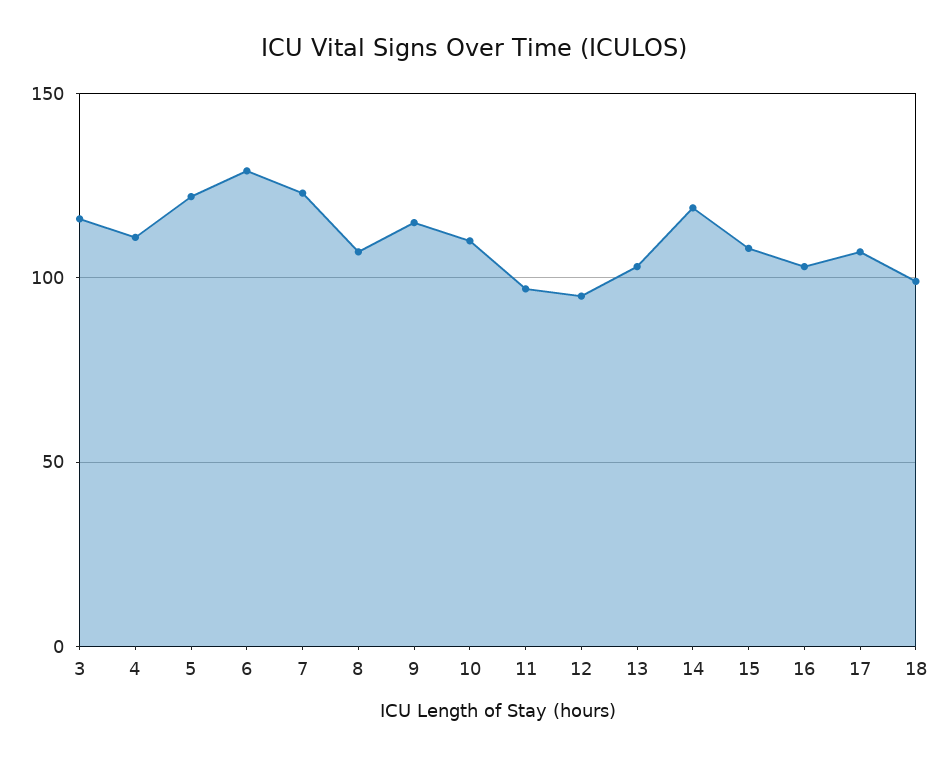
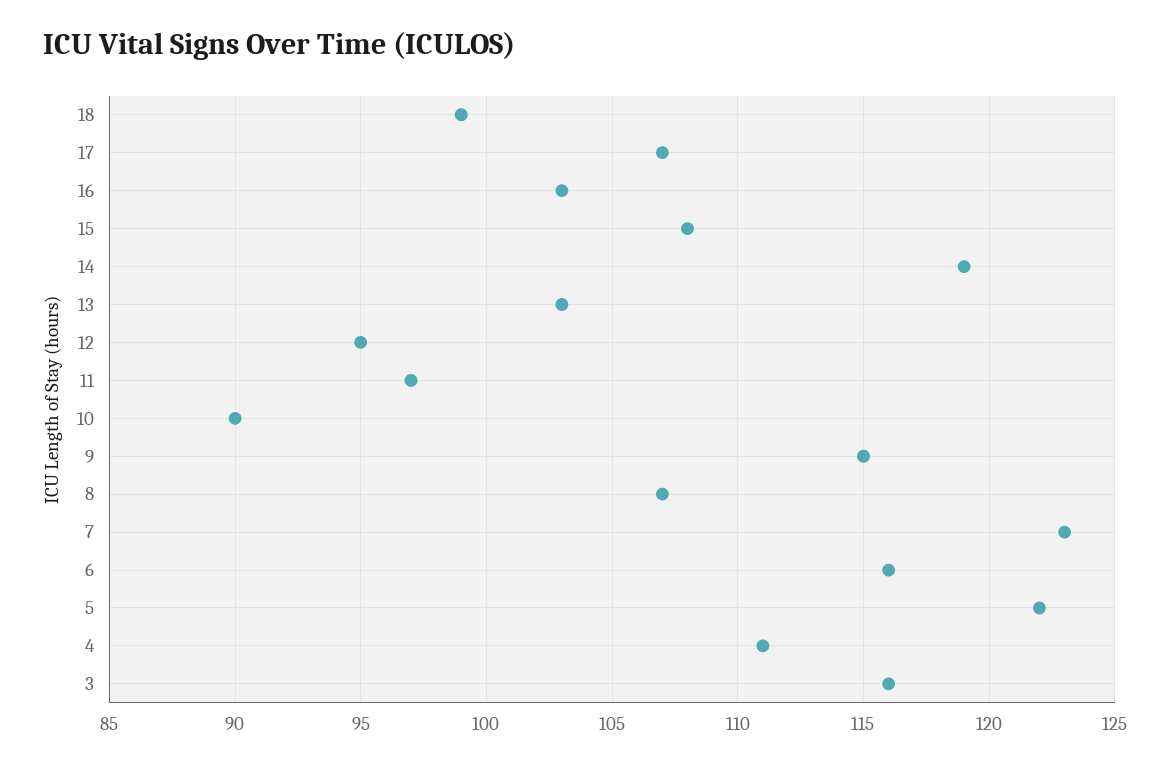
  {
    "3": 116,
    "4": 111,
    "5": 122,
-   "6": 130,
+   "6": 116,
    "7": 123,
    "8": 107,
    "9": 115,
-   "10": 110,
+   "10": 90,
    "11": 97,
    "12": 95,
    "13": 103,
    "14": 119,
    "15": 108,
    "16": 103,
    "17": 107,
    "18": 99
  }

